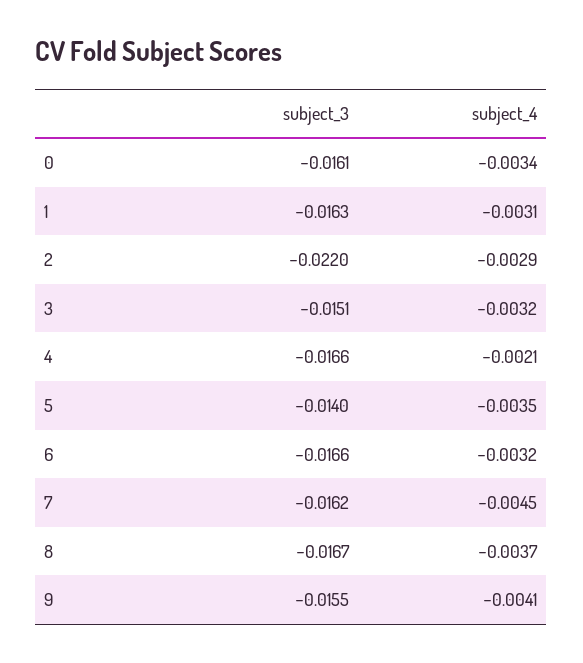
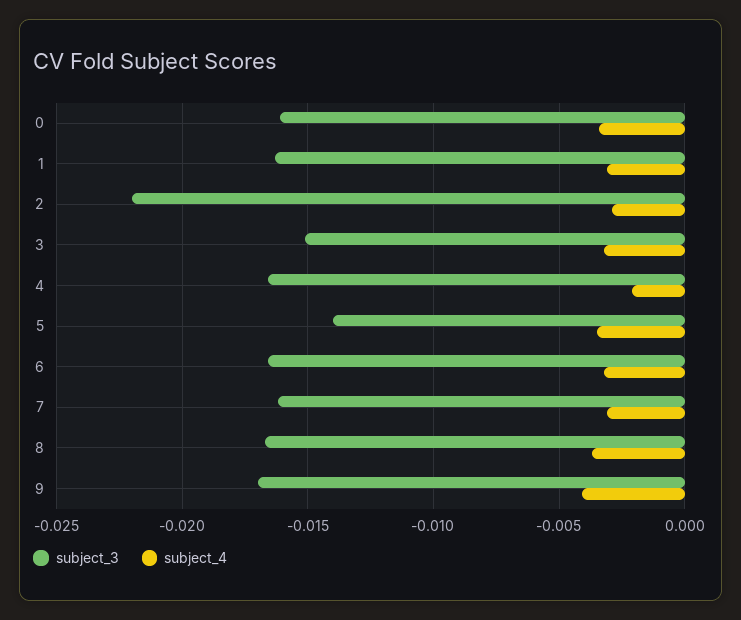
  {
    "subject_3": {
      "0": -0.0161,
      "1": -0.0163,
      "2": -0.022,
      "3": -0.0151,
      "4": -0.0166,
      "5": -0.014,
      "6": -0.0166,
      "7": -0.0162,
      "8": -0.0167,
-     "9": -0.0155
+     "9": -0.017
    },
    "subject_4": {
      "0": -0.0034,
      "1": -0.0031,
      "2": -0.0029,
      "3": -0.0032,
      "4": -0.0021,
      "5": -0.0035,
      "6": -0.0032,
-     "7": -0.0045,
+     "7": -0.003,
      "8": -0.0037,
      "9": -0.0041
    }
  }

